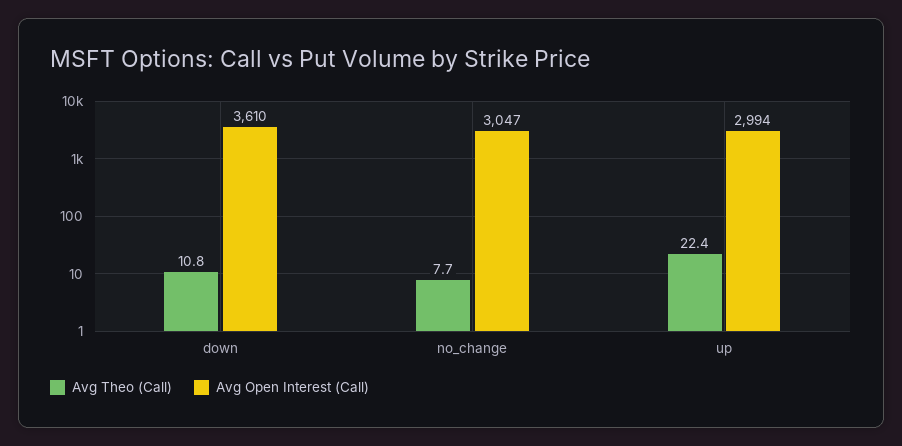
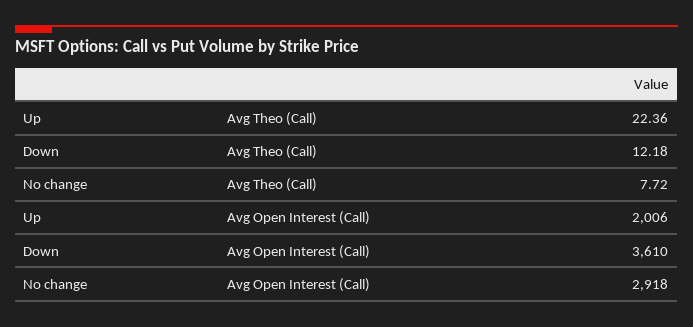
  {
    "Avg Theo (Call)": {
-     "down": 10.8,
+     "down": 12.18,
      "no_change": 7.72,
      "up": 22.36
    },
    "Avg Open Interest (Call)": {
      "down": 3610,
-     "no_change": 3047,
+     "no_change": 2918,
-     "up": 2994
+     "up": 2006
    }
  }

